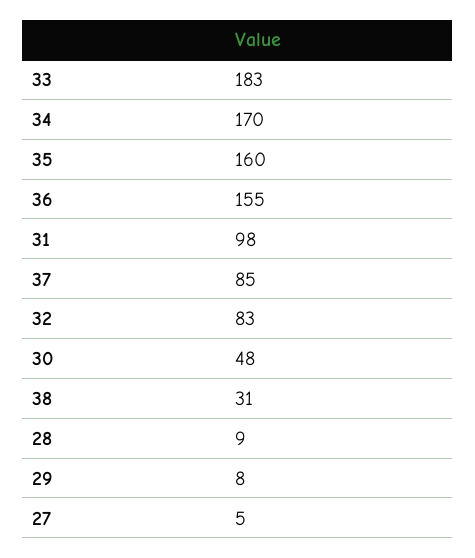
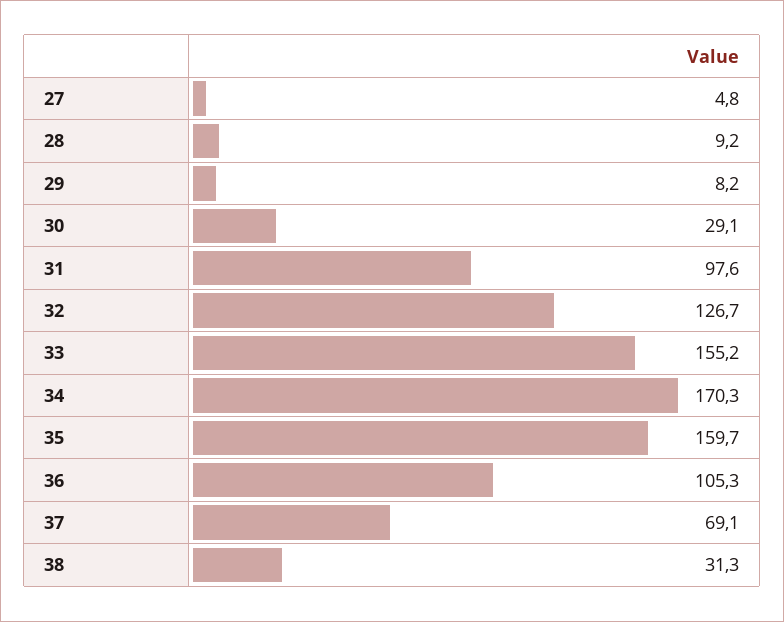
  {
-   "33": 183,
+   "33": 155.2,
    "34": 170.3,
    "35": 159.7,
-   "36": 155,
+   "36": 105.3,
    "31": 97.6,
-   "37": 85,
+   "37": 69.1,
-   "32": 83,
+   "32": 126.7,
-   "30": 48,
+   "30": 29.1,
    "38": 31.3,
    "28": 9.2,
    "29": 8.2,
    "27": 4.8
  }

